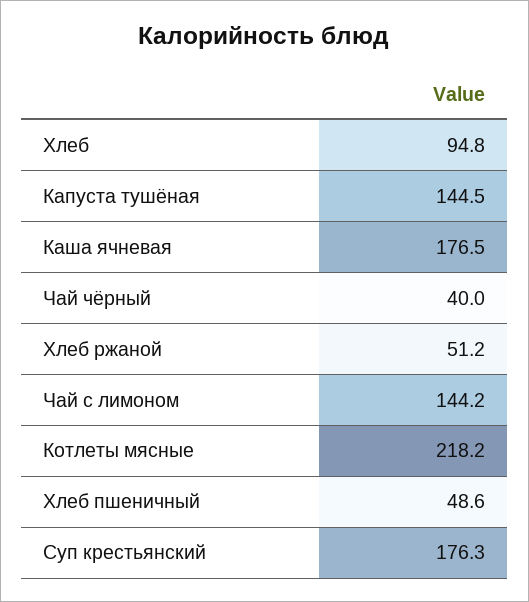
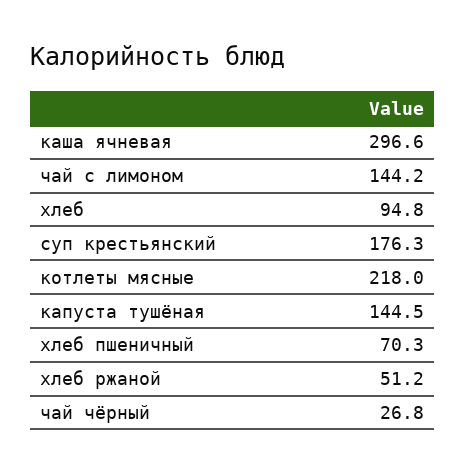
  {
    "Хлеб": 94.8,
    "Капуста тушёная": 144.5,
-   "Каша ячневая": 176.5,
+   "Каша ячневая": 296.6,
-   "Чай чёрный": 40,
+   "Чай чёрный": 26.8,
    "Хлеб ржаной": 51.2,
    "Чай с лимоном": 144.2,
-   "Котлеты мясные": 218.2,
+   "Котлеты мясные": 218,
-   "Хлеб пшеничный": 48.6,
+   "Хлеб пшеничный": 70.3,
    "Суп крестьянский": 176.3
  }

